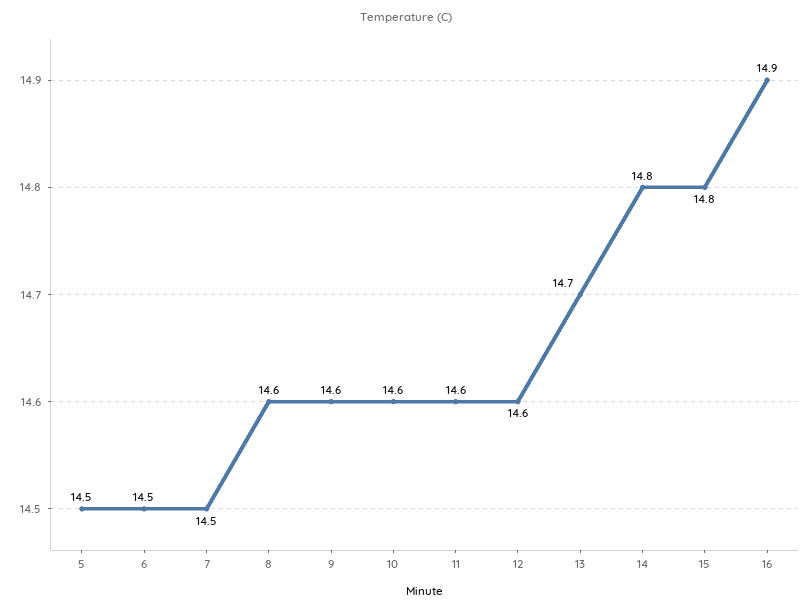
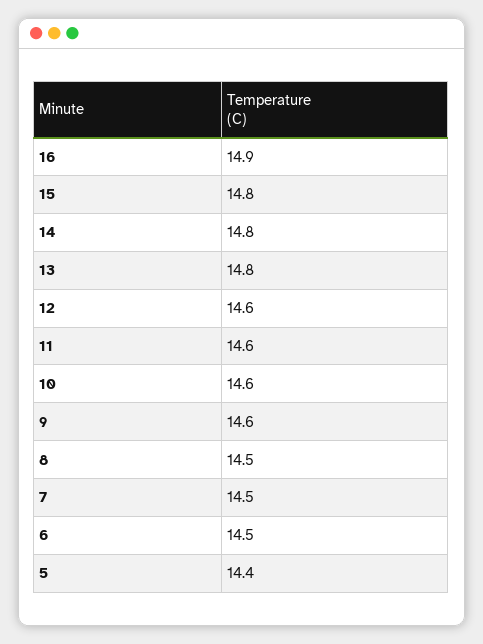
  {
-   "5": 14.5,
+   "5": 14.4,
    "6": 14.5,
    "7": 14.5,
-   "8": 14.6,
+   "8": 14.5,
    "9": 14.6,
    "10": 14.6,
    "11": 14.6,
    "12": 14.6,
-   "13": 14.7,
+   "13": 14.8,
    "14": 14.8,
    "15": 14.8,
    "16": 14.9
  }

